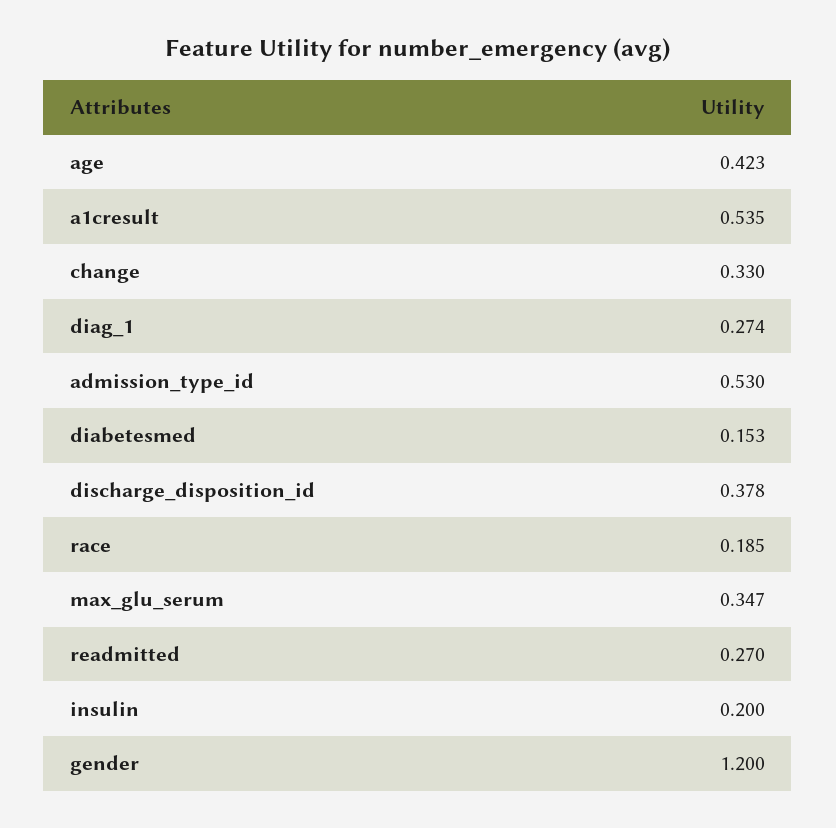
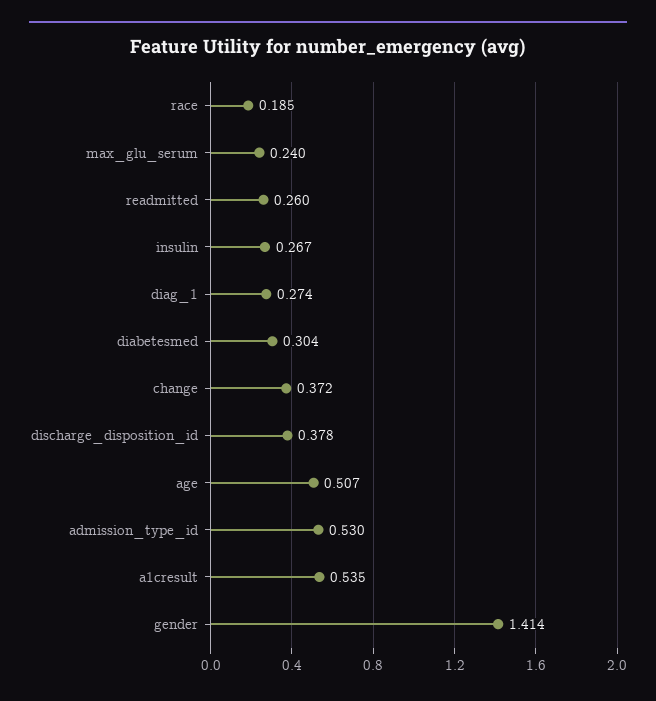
  {
-   "age": 0.423,
+   "age": 0.507,
    "a1cresult": 0.535,
-   "change": 0.33,
+   "change": 0.372,
    "diag_1": 0.274,
    "admission_type_id": 0.53,
-   "diabetesmed": 0.153,
+   "diabetesmed": 0.304,
    "discharge_disposition_id": 0.378,
    "race": 0.185,
-   "max_glu_serum": 0.347,
+   "max_glu_serum": 0.24,
-   "readmitted": 0.27,
+   "readmitted": 0.26,
-   "insulin": 0.2,
+   "insulin": 0.267,
-   "gender": 1.2
+   "gender": 1.414
  }

